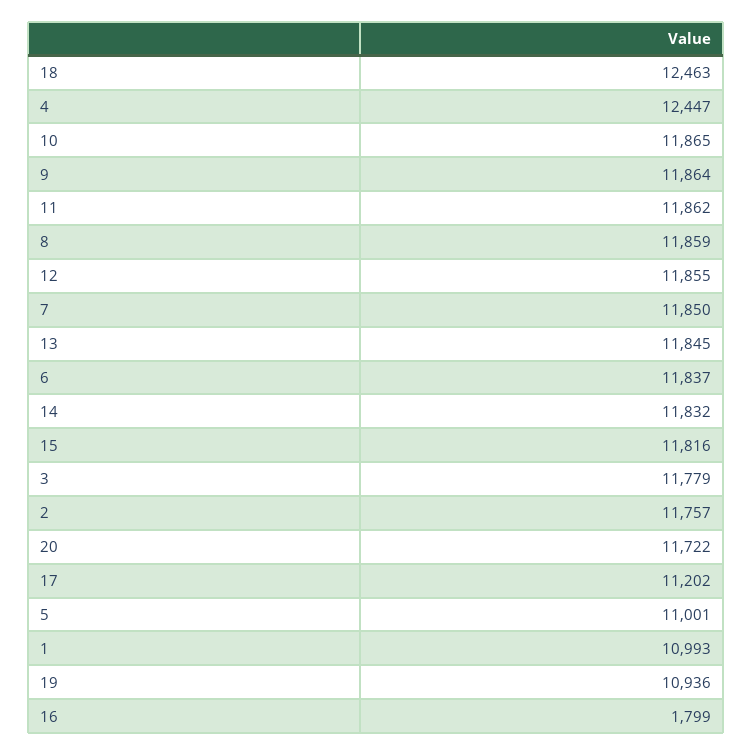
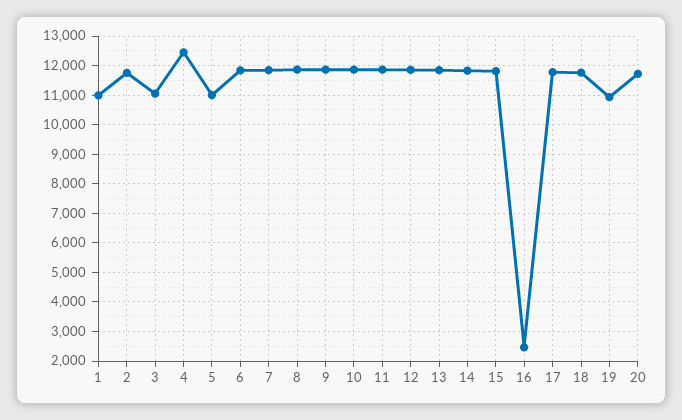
  {
-   "18": 12463,
+   "18": 11750,
    "4": 12447,
    "10": 11865,
    "9": 11864,
    "11": 11862,
    "8": 11859,
    "12": 11855,
    "7": 11850,
    "13": 11845,
    "6": 11837,
    "14": 11832,
    "15": 11816,
-   "3": 11779,
+   "3": 11000,
    "2": 11757,
    "20": 11722,
-   "17": 11202,
+   "17": 11750,
    "5": 11001,
    "1": 10993,
    "19": 10936,
-   "16": 1799
+   "16": 2500
  }

